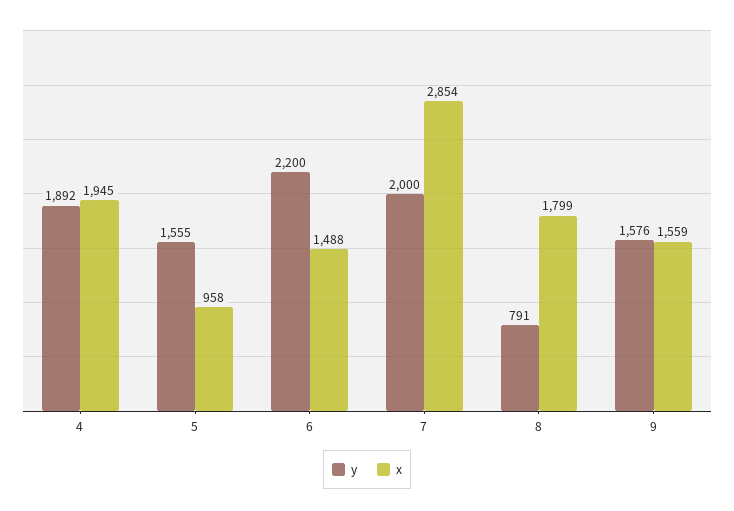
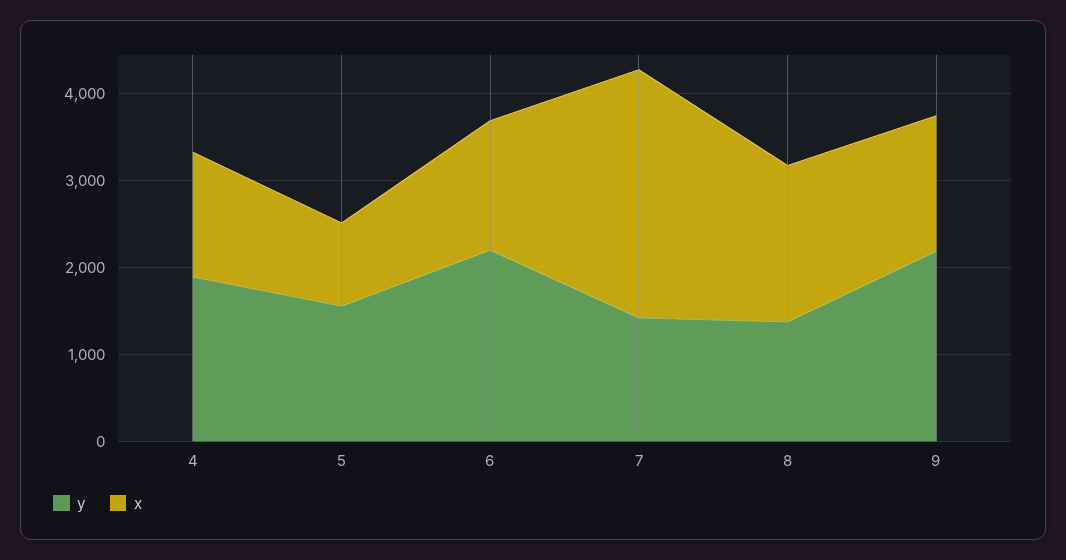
  {
    "y": {
      "4": 1892,
      "5": 1555,
      "6": 2200,
-     "7": 2000,
+     "7": 1400,
-     "8": 791,
+     "8": 1400,
-     "9": 1576
+     "9": 2200
    },
    "x": {
-     "4": 1945,
+     "4": 1400,
      "5": 958,
      "6": 1488,
      "7": 2854,
      "8": 1799,
      "9": 1559
    }
  }

